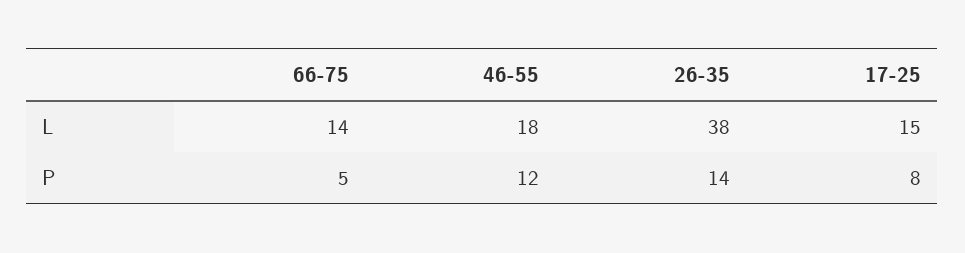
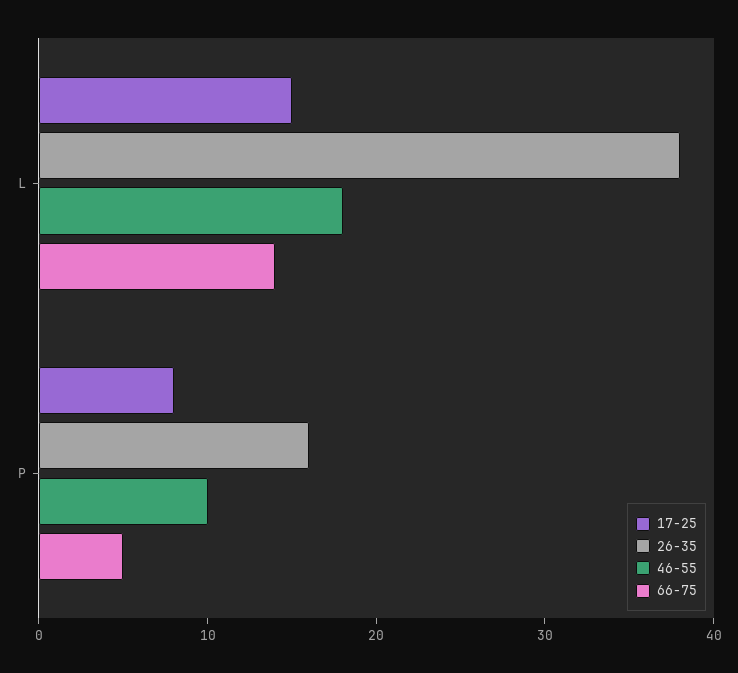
  {
    "66-75": {
      "L": 14,
      "P": 5
    },
    "46-55": {
      "L": 18,
-     "P": 12
+     "P": 10
    },
    "26-35": {
      "L": 38,
-     "P": 14
+     "P": 16
    },
    "17-25": {
      "L": 15,
      "P": 8
    }
  }

